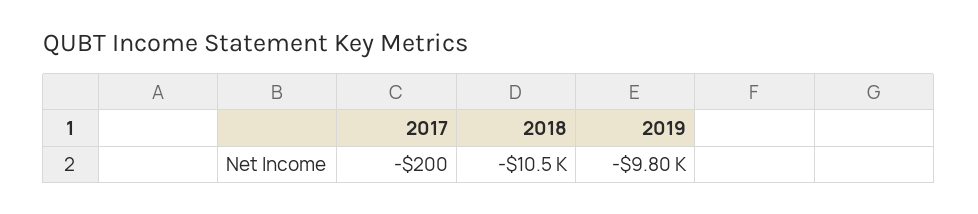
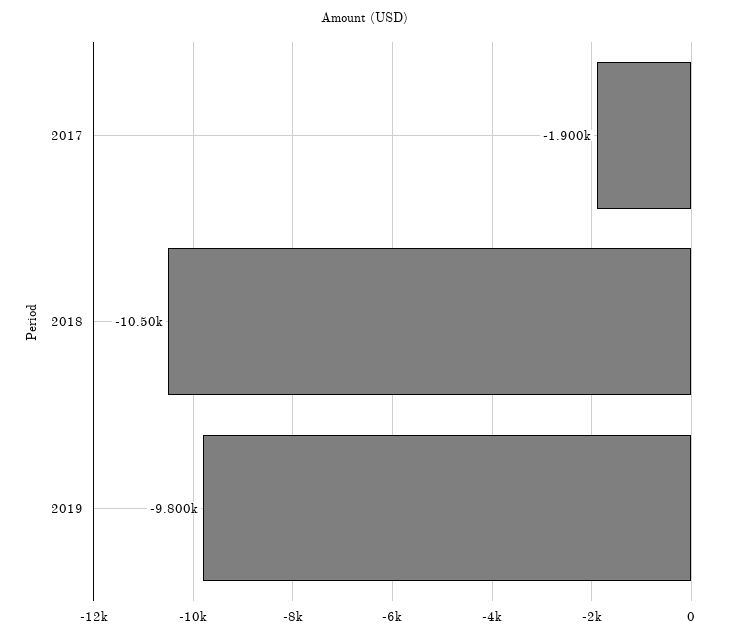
  {
-   "2017": -200,
+   "2017": -1900,
    "2018": -10500,
    "2019": -9800
  }

